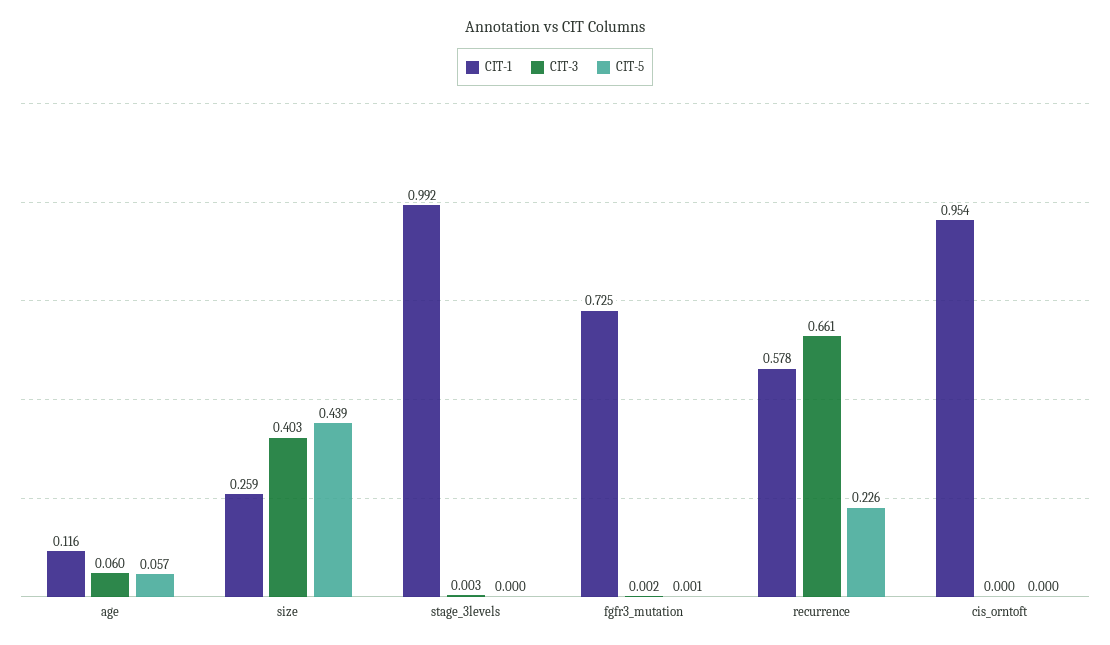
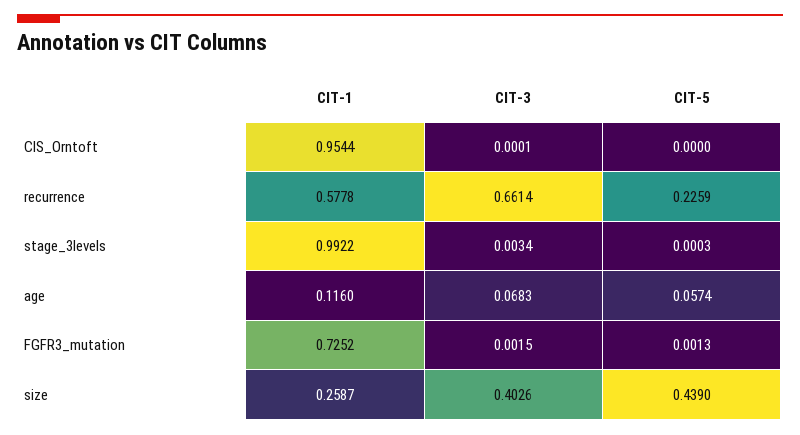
  {
    "CIT-1": {
      "age": 0.116,
      "size": 0.2587,
      "stage_3levels": 0.9922,
      "fgfr3_mutation": 0.7252,
      "recurrence": 0.5778,
      "cis_orntoft": 0.9544
    },
    "CIT-3": {
-     "age": 0.06,
+     "age": 0.0683,
      "size": 0.4026,
      "stage_3levels": 0.0034,
      "fgfr3_mutation": 0.0015,
      "recurrence": 0.6614,
      "cis_orntoft": 0.0001
    },
    "CIT-5": {
      "age": 0.0574,
      "size": 0.439,
      "stage_3levels": 0.0003,
      "fgfr3_mutation": 0.0013,
      "recurrence": 0.2259,
      "cis_orntoft": 0
    }
  }

